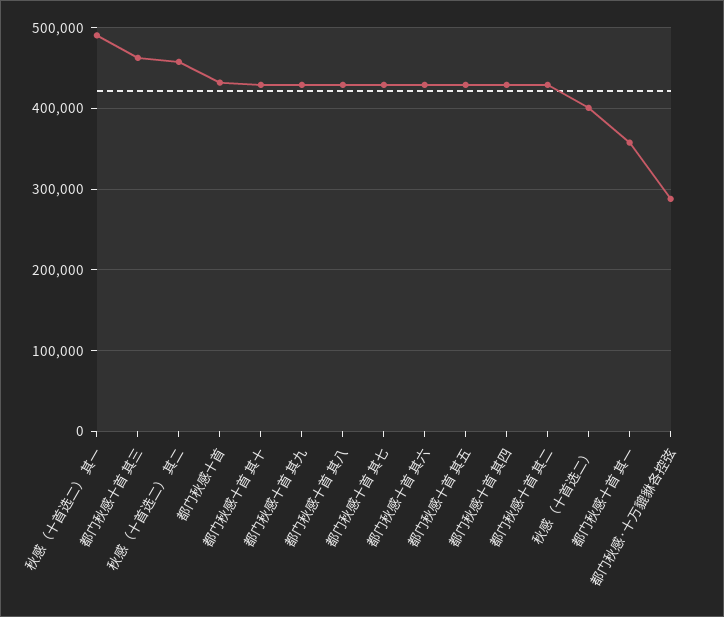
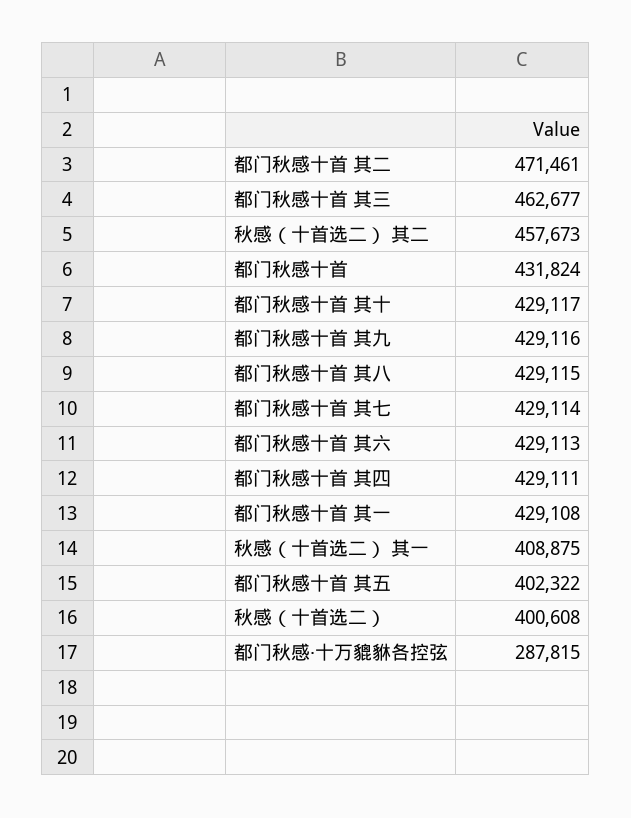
  {
-   "秋感（十首选二） 其一": 490000,
+   "秋感（十首选二） 其一": 408875,
    "都门秋感十首 其三": 462677,
    "秋感（十首选二） 其二": 457673,
    "都门秋感十首": 431824,
    "都门秋感十首 其十": 429117,
    "都门秋感十首 其九": 429116,
    "都门秋感十首 其八": 429115,
    "都门秋感十首 其七": 429114,
    "都门秋感十首 其六": 429113,
-   "都门秋感十首 其五": 430000,
+   "都门秋感十首 其五": 402322,
    "都门秋感十首 其四": 429111,
-   "都门秋感十首 其二": 430000,
+   "都门秋感十首 其二": 471461,
    "秋感（十首选二）": 400608,
-   "都门秋感十首 其一": 360000,
+   "都门秋感十首 其一": 429108,
    "都门秋感·十万貔貅各控弦": 287815
  }

